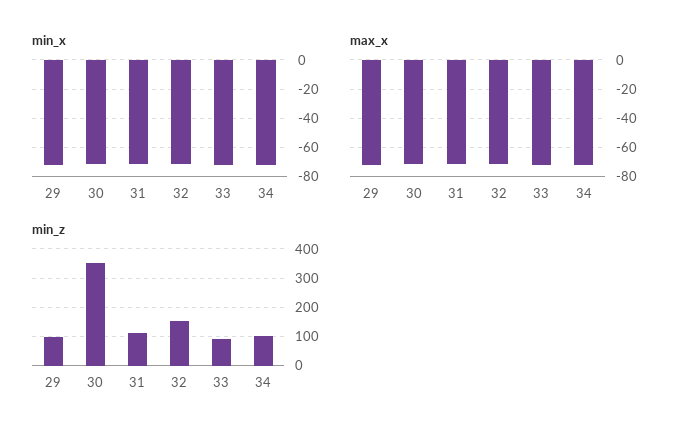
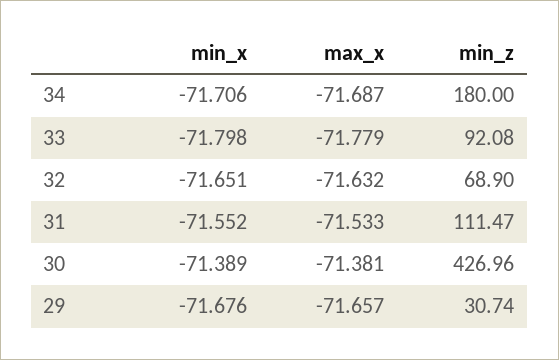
  {
    "min_x": {
      "29": -71.676,
      "30": -71.389,
      "31": -71.552,
      "32": -71.651,
      "33": -71.798,
      "34": -71.706
    },
    "max_x": {
      "29": -71.657,
      "30": -71.381,
      "31": -71.533,
      "32": -71.632,
      "33": -71.779,
      "34": -71.687
    },
    "min_z": {
-     "29": 100,
+     "29": 30.74,
-     "30": 350,
+     "30": 426.96,
      "31": 111.47,
-     "32": 150,
+     "32": 68.9,
      "33": 92.08,
-     "34": 100
+     "34": 180
    }
  }

